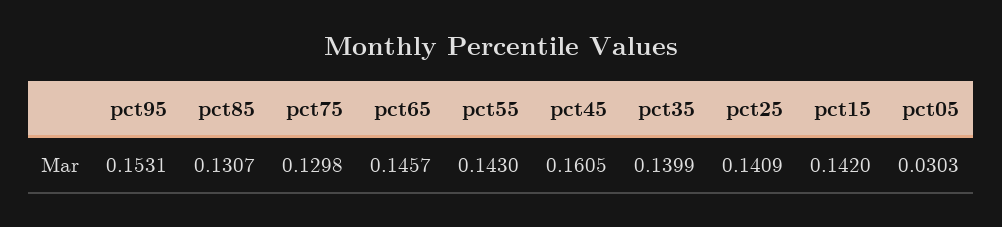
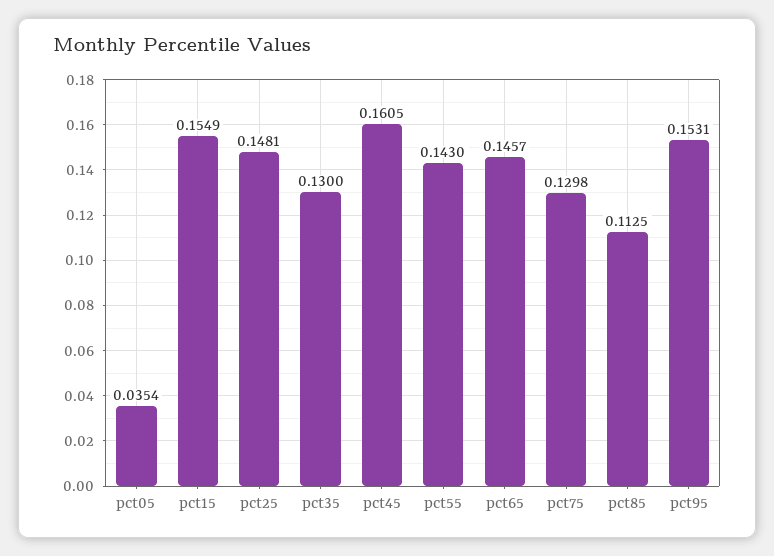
  {
    "pct95": 0.1531,
-   "pct85": 0.1307,
+   "pct85": 0.1125,
    "pct75": 0.1298,
    "pct65": 0.1457,
    "pct55": 0.143,
    "pct45": 0.1605,
-   "pct35": 0.1399,
+   "pct35": 0.13,
-   "pct25": 0.1409,
+   "pct25": 0.1481,
-   "pct15": 0.142,
+   "pct15": 0.1549,
-   "pct05": 0.0303
+   "pct05": 0.0354
  }

